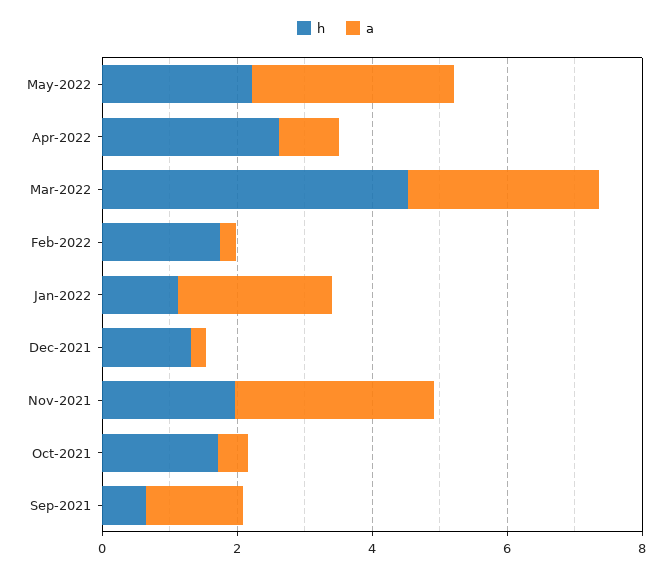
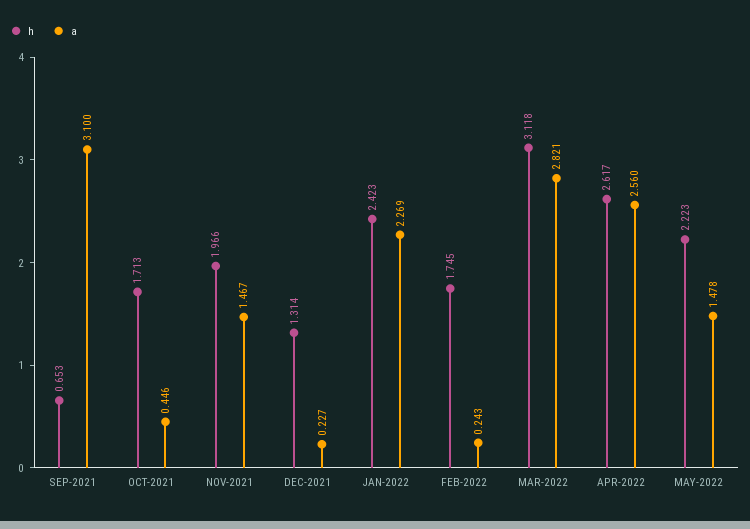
  {
    "h": {
      "May-2022": 2.223,
      "Apr-2022": 2.617,
-     "Mar-2022": 4.5,
+     "Mar-2022": 3.118,
      "Feb-2022": 1.745,
-     "Jan-2022": 1,
+     "Jan-2022": 2.423,
      "Dec-2021": 1.314,
      "Nov-2021": 1.966,
      "Oct-2021": 1.713,
      "Sep-2021": 0.653
    },
    "a": {
-     "May-2022": 3,
+     "May-2022": 1.478,
-     "Apr-2022": 1,
+     "Apr-2022": 2.56,
      "Mar-2022": 2.821,
      "Feb-2022": 0.243,
      "Jan-2022": 2.269,
      "Dec-2021": 0.227,
-     "Nov-2021": 3,
+     "Nov-2021": 1.467,
      "Oct-2021": 0.446,
-     "Sep-2021": 1.5
+     "Sep-2021": 3.1
    }
  }

